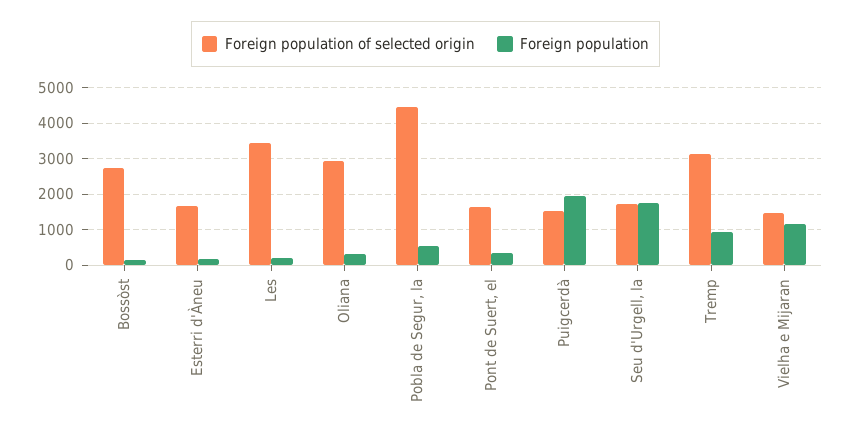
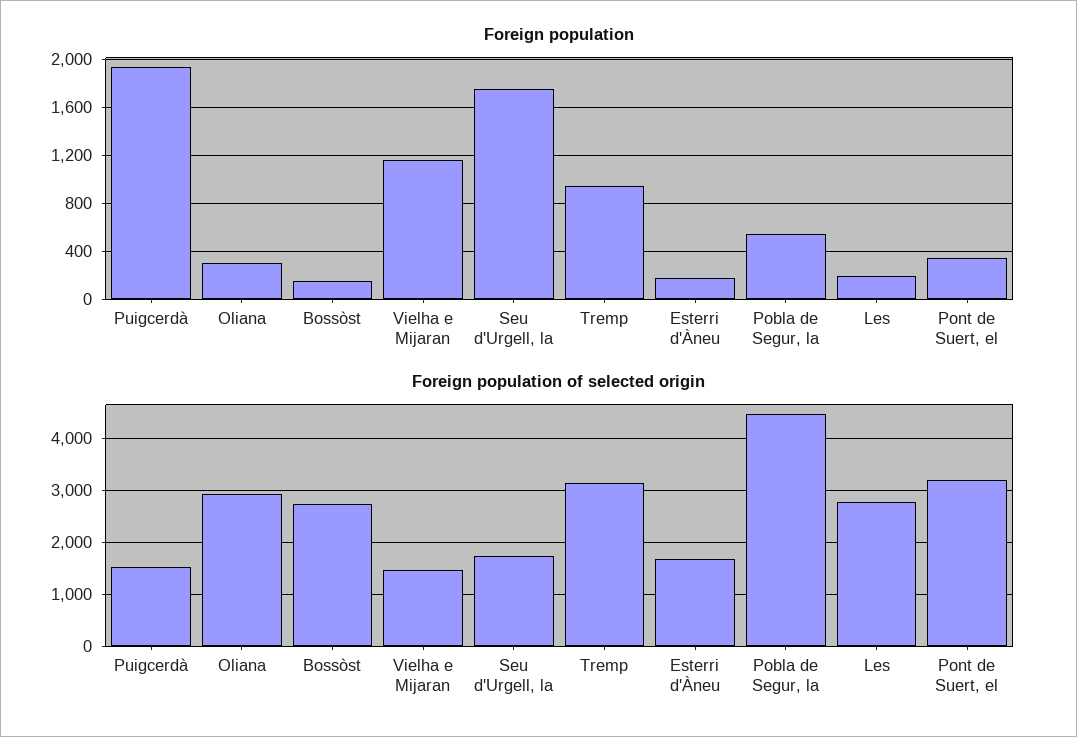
  {
    "Foreign population of selected origin": {
      "Bossòst": 2800,
      "Esterri d'Àneu": 1600,
-     "Les": 3400,
+     "Les": 2800,
      "Oliana": 3000,
      "Pobla de Segur, la": 4400,
-     "Pont de Suert, el": 1600,
+     "Pont de Suert, el": 3200,
      "Puigcerdà": 1600,
      "Seu d'Urgell, la": 1800,
      "Tremp": 3200,
      "Vielha e Mijaran": 1400
    },
    "Foreign population": {
      "Bossòst": 200,
      "Esterri d'Àneu": 200,
      "Les": 200,
      "Oliana": 300,
      "Pobla de Segur, la": 500,
      "Pont de Suert, el": 300,
      "Puigcerdà": 1900,
      "Seu d'Urgell, la": 1800,
      "Tremp": 900,
      "Vielha e Mijaran": 1200
    }
  }

